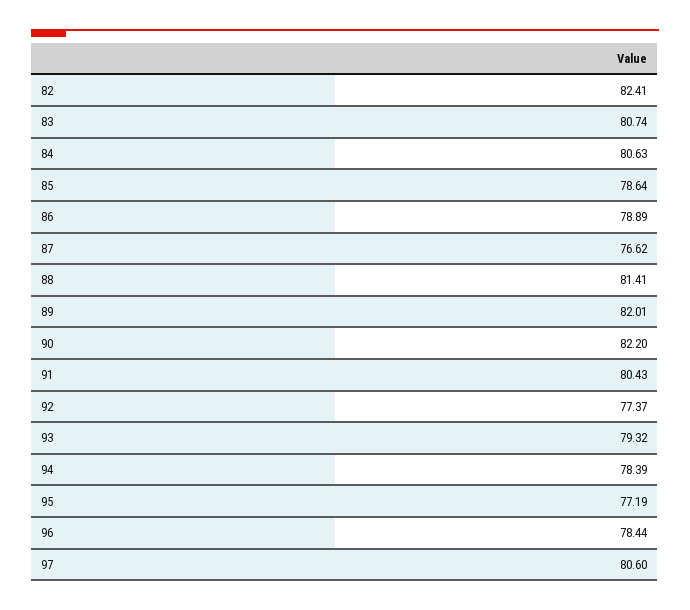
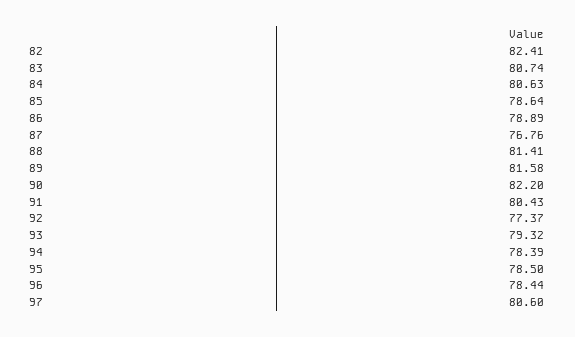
  {
    "82": 82.41,
    "83": 80.74,
    "84": 80.63,
    "85": 78.64,
    "86": 78.89,
-   "87": 76.62,
+   "87": 76.76,
    "88": 81.41,
-   "89": 82.01,
+   "89": 81.58,
    "90": 82.2,
    "91": 80.43,
    "92": 77.37,
    "93": 79.32,
    "94": 78.39,
-   "95": 77.19,
+   "95": 78.5,
    "96": 78.44,
    "97": 80.6
  }

